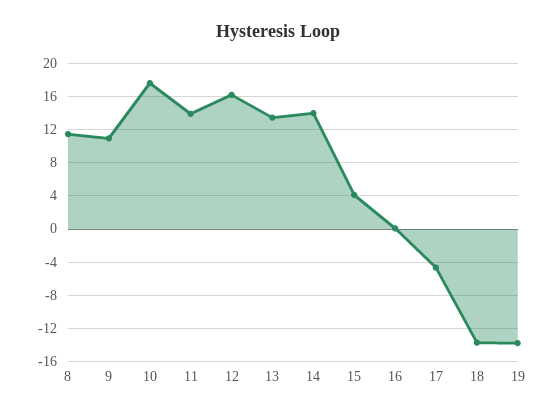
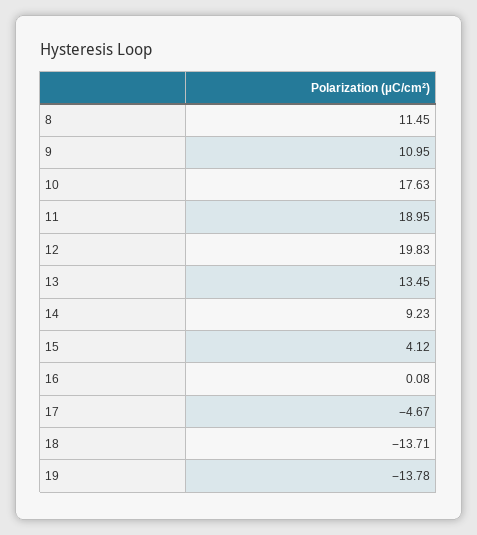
  {
    "8": 11.45,
    "9": 10.95,
    "10": 17.63,
-   "11": 14,
+   "11": 18.95,
-   "12": 16,
+   "12": 19.83,
    "13": 13.45,
-   "14": 14,
+   "14": 9.23,
    "15": 4.12,
    "16": 0.08,
    "17": -4.67,
    "18": -13.71,
    "19": -13.78
  }

